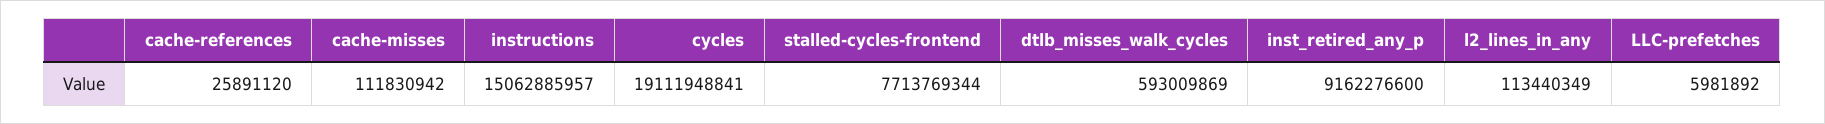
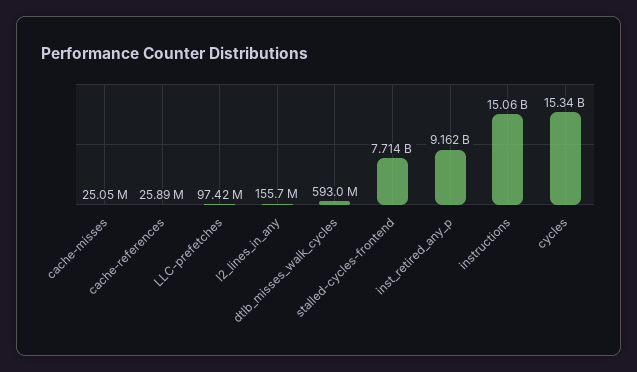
  {
    "cache-references": 25891120,
-   "cache-misses": 111830942,
+   "cache-misses": 25050000,
    "instructions": 15062885957,
-   "cycles": 19111948841,
+   "cycles": 15340000000,
    "stalled-cycles-frontend": 7713769344,
    "dtlb_misses_walk_cycles": 593009869,
    "inst_retired_any_p": 9162276600,
-   "l2_lines_in_any": 113440349,
+   "l2_lines_in_any": 155700000,
-   "LLC-prefetches": 5981892
+   "LLC-prefetches": 97420000
  }

